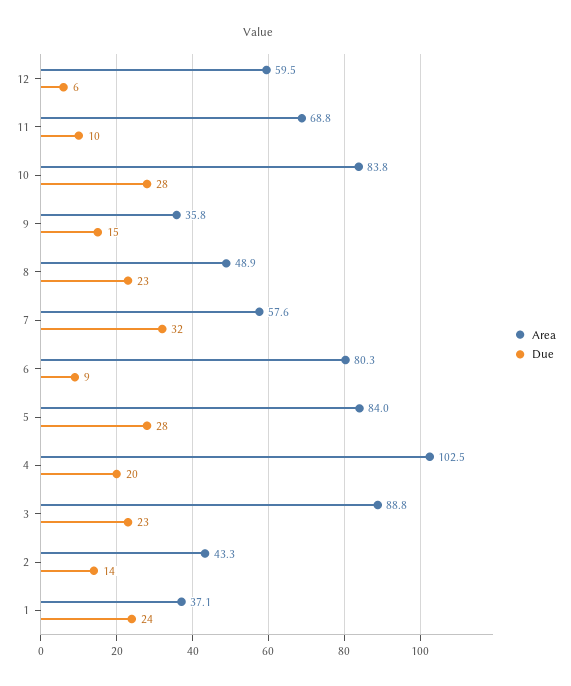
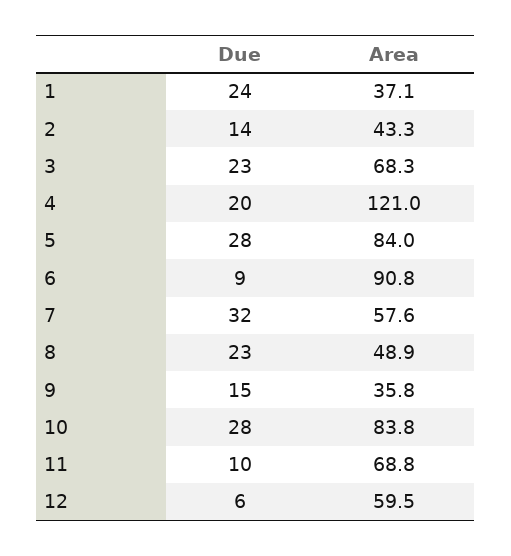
  {
    "Area": {
      "12": 59.5,
      "11": 68.8,
      "10": 83.8,
      "9": 35.8,
      "8": 48.9,
      "7": 57.6,
-     "6": 80.3,
+     "6": 90.8,
      "5": 84,
-     "4": 102.5,
+     "4": 121,
-     "3": 88.8,
+     "3": 68.3,
      "2": 43.3,
      "1": 37.1
    },
    "Due": {
      "12": 6,
      "11": 10,
      "10": 28,
      "9": 15,
      "8": 23,
      "7": 32,
      "6": 9,
      "5": 28,
      "4": 20,
      "3": 23,
      "2": 14,
      "1": 24
    }
  }

